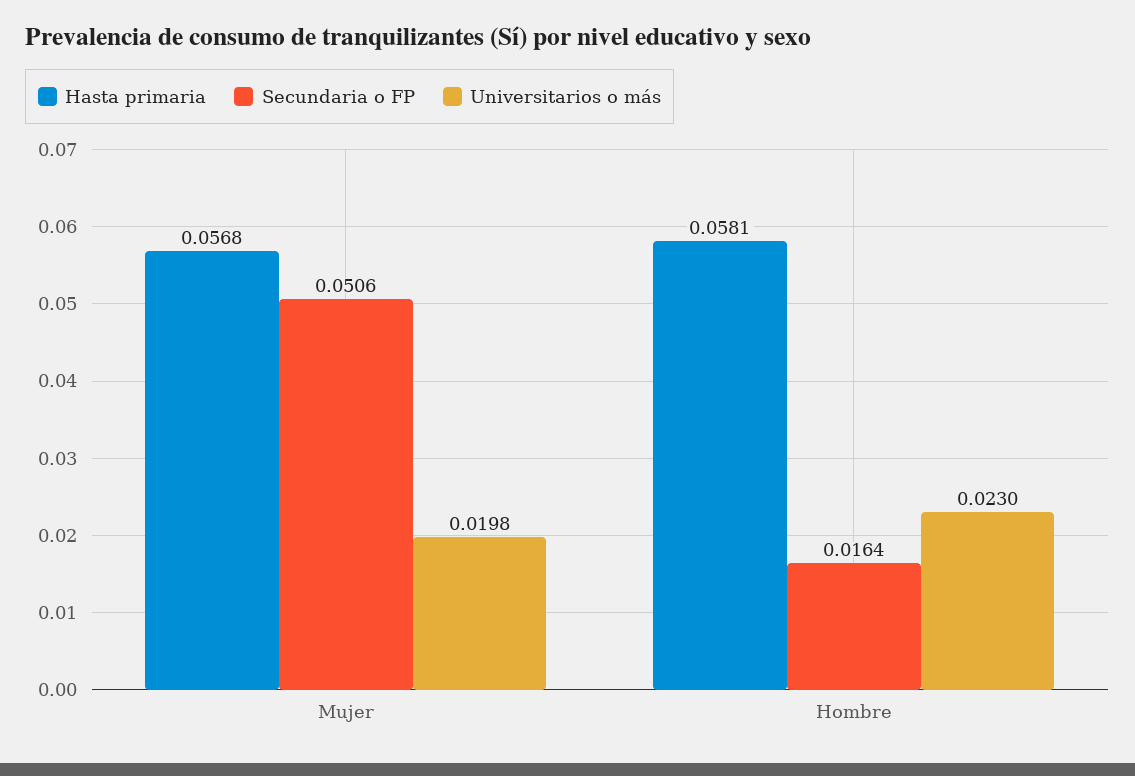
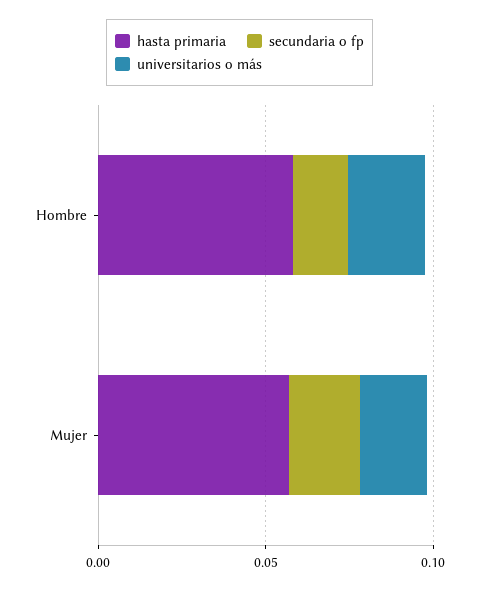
  {
    "Hasta primaria": {
      "Mujer": 0.0568,
      "Hombre": 0.0581
    },
    "Secundaria o FP": {
-     "Mujer": 0.0506,
+     "Mujer": 0.02,
      "Hombre": 0.0164
    },
    "Universitarios o más": {
      "Mujer": 0.0198,
      "Hombre": 0.023
    }
  }

